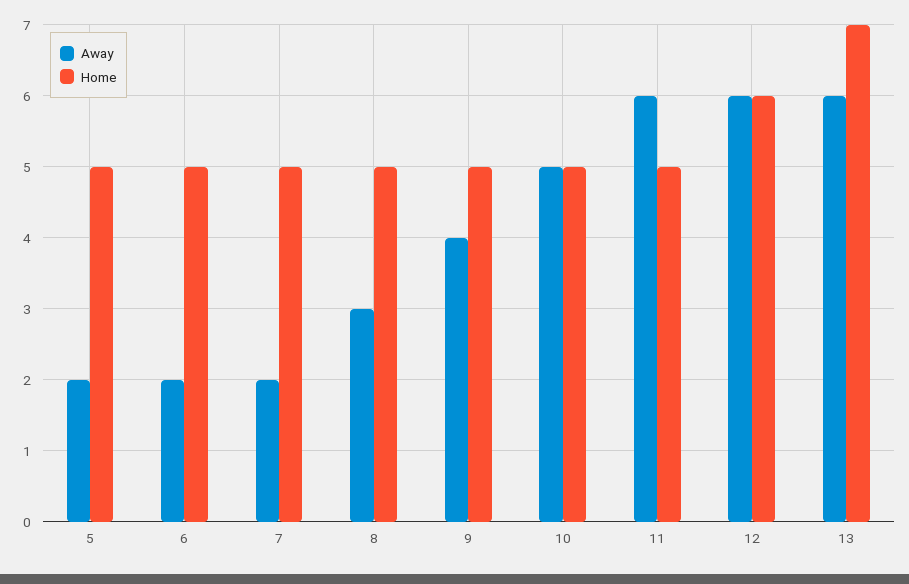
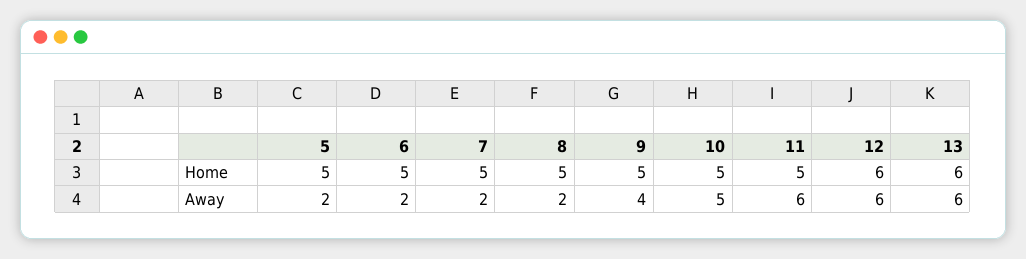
  {
    "Away": {
      "5": 2,
      "6": 2,
      "7": 2,
-     "8": 3,
+     "8": 2,
      "9": 4,
      "10": 5,
      "11": 6,
      "12": 6,
      "13": 6
    },
    "Home": {
      "5": 5,
      "6": 5,
      "7": 5,
      "8": 5,
      "9": 5,
      "10": 5,
      "11": 5,
      "12": 6,
-     "13": 7
+     "13": 6
    }
  }

